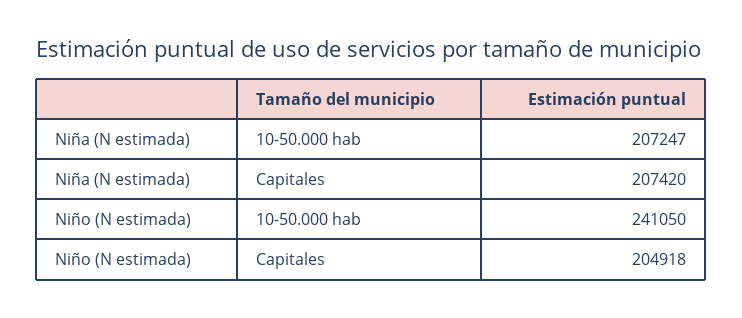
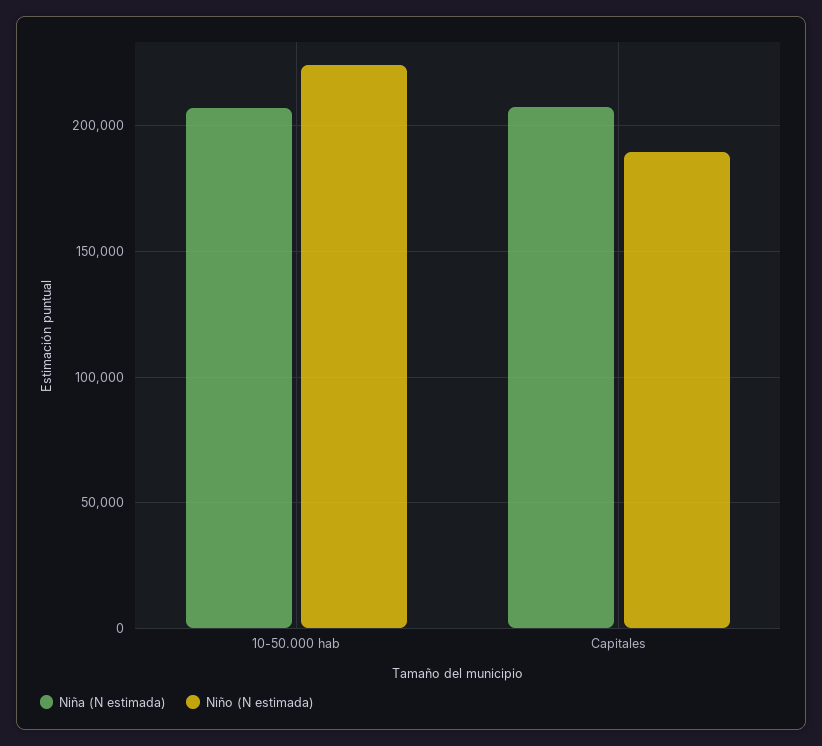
  {
    "Niña (N estimada)": {
      "10-50.000 hab": 207247,
      "Capitales": 207420
    },
    "Niño (N estimada)": {
-     "10-50.000 hab": 241050,
+     "10-50.000 hab": 225000,
-     "Capitales": 204918
+     "Capitales": 190000
    }
  }

